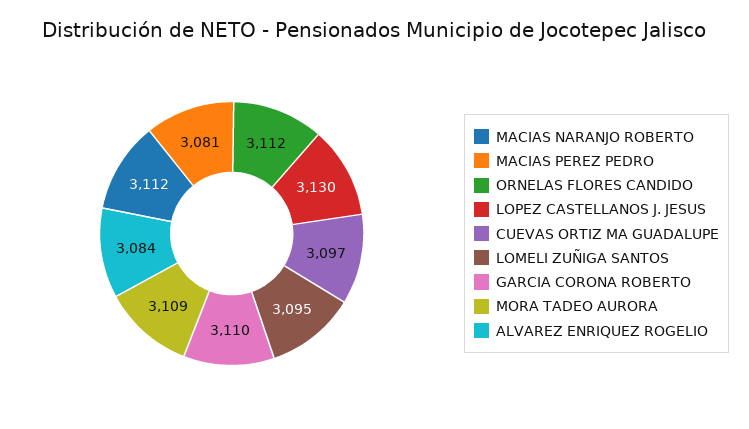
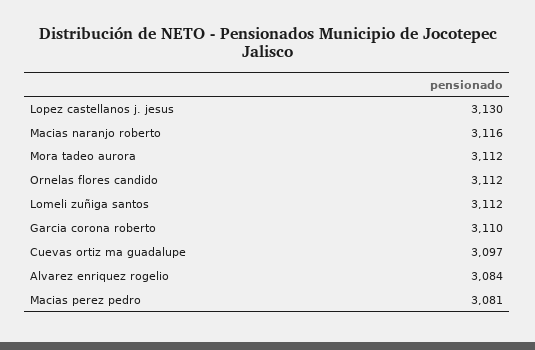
  {
-   "MACIAS NARANJO ROBERTO": 3112,
+   "MACIAS NARANJO ROBERTO": 3116,
    "MACIAS PEREZ PEDRO": 3081,
    "ORNELAS FLORES CANDIDO": 3112,
    "LOPEZ CASTELLANOS J. JESUS": 3130,
    "CUEVAS ORTIZ MA GUADALUPE": 3097,
-   "LOMELI ZUÑIGA SANTOS": 3095,
+   "LOMELI ZUÑIGA SANTOS": 3112,
    "GARCIA CORONA ROBERTO": 3110,
-   "MORA TADEO AURORA": 3109,
+   "MORA TADEO AURORA": 3112,
    "ALVAREZ ENRIQUEZ ROGELIO": 3084
  }

